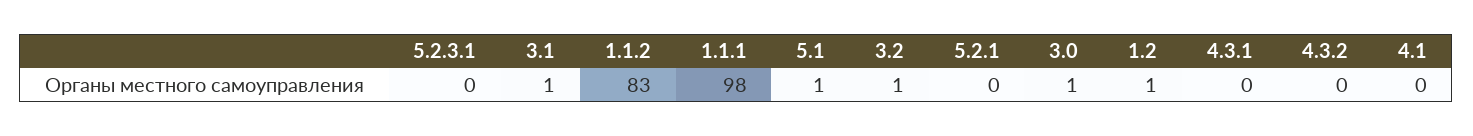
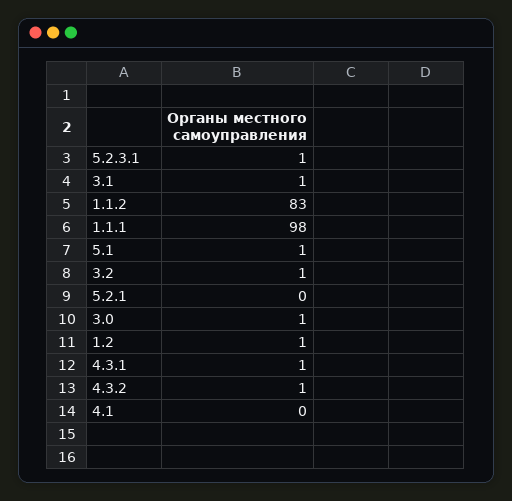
  {
-   "5.2.3.1": 0,
+   "5.2.3.1": 1,
    "3.1": 1,
    "1.1.2": 83,
    "1.1.1": 98,
    "5.1": 1,
    "3.2": 1,
    "5.2.1": 0,
    "3.0": 1,
    "1.2": 1,
-   "4.3.1": 0,
+   "4.3.1": 1,
-   "4.3.2": 0,
+   "4.3.2": 1,
    "4.1": 0
  }

